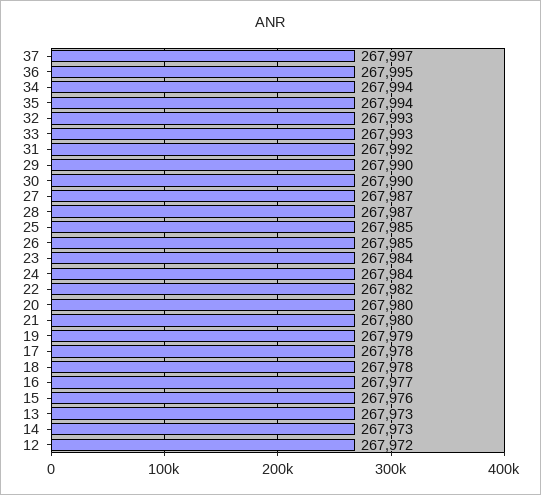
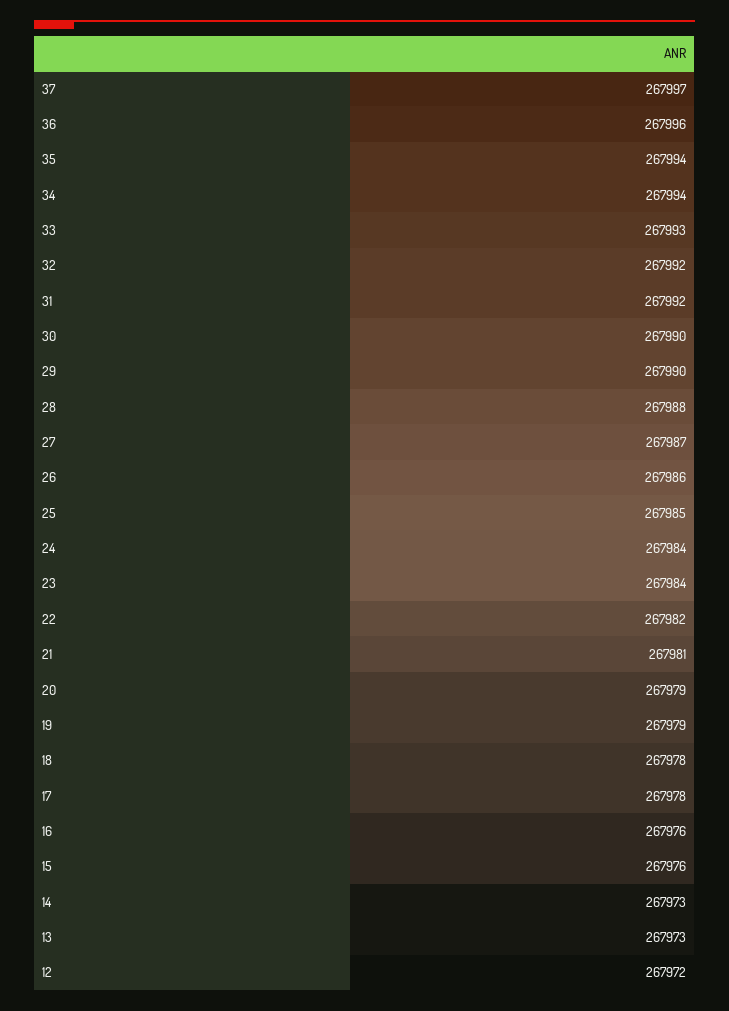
  {
    "37": 267997,
-   "36": 267995,
+   "36": 267996,
    "34": 267994,
    "35": 267994,
-   "32": 267993,
+   "32": 267992,
    "33": 267993,
    "31": 267992,
    "29": 267990,
    "30": 267990,
    "27": 267987,
-   "28": 267987,
+   "28": 267988,
    "25": 267985,
-   "26": 267985,
+   "26": 267986,
    "23": 267984,
    "24": 267984,
    "22": 267982,
-   "20": 267980,
+   "20": 267979,
-   "21": 267980,
+   "21": 267981,
    "19": 267979,
    "17": 267978,
    "18": 267978,
-   "16": 267977,
+   "16": 267976,
    "15": 267976,
    "13": 267973,
    "14": 267973,
    "12": 267972
  }

